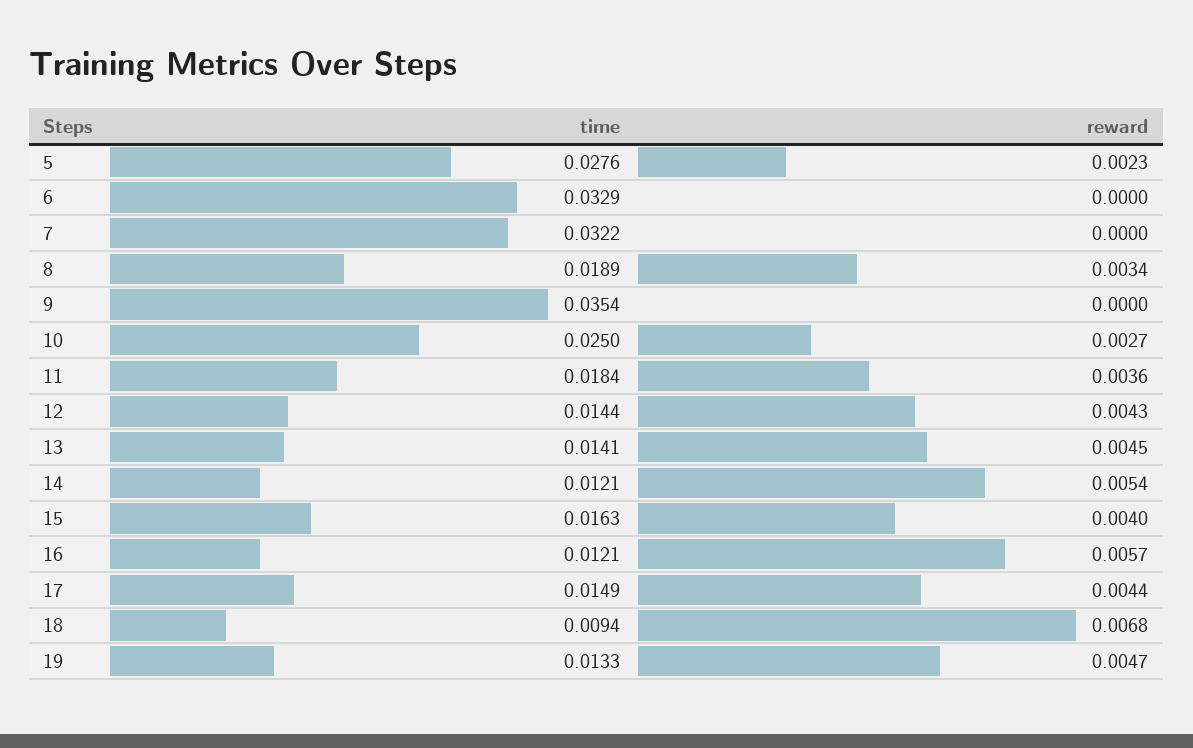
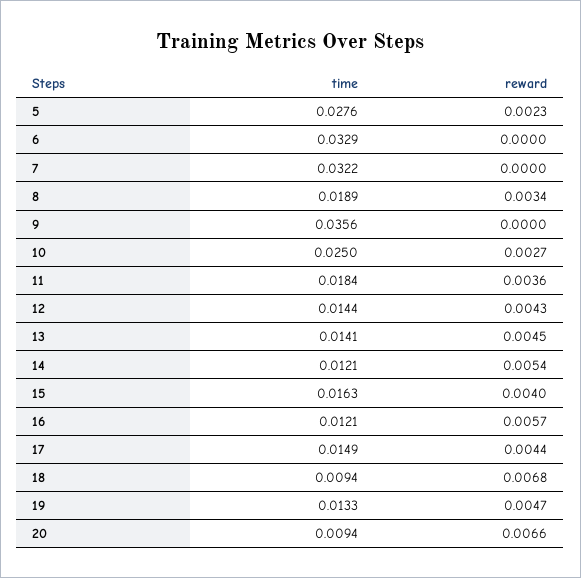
  {
    "time": {
      "5": 0.0276,
      "6": 0.0329,
      "7": 0.0322,
      "8": 0.0189,
-     "9": 0.0354,
+     "9": 0.0356,
      "10": 0.025,
      "11": 0.0184,
      "12": 0.0144,
      "13": 0.0141,
      "14": 0.0121,
      "15": 0.0163,
      "16": 0.0121,
      "17": 0.0149,
      "18": 0.0094,
-     "19": 0.0133
+     "19": 0.0133,
+     "20": 0.0094
    },
    "reward": {
      "5": 0.0023,
      "6": 0,
      "7": 0,
      "8": 0.0034,
      "9": 0,
      "10": 0.0027,
      "11": 0.0036,
      "12": 0.0043,
      "13": 0.0045,
      "14": 0.0054,
      "15": 0.004,
      "16": 0.0057,
      "17": 0.0044,
      "18": 0.0068,
-     "19": 0.0047
+     "19": 0.0047,
+     "20": 0.0066
    }
  }

